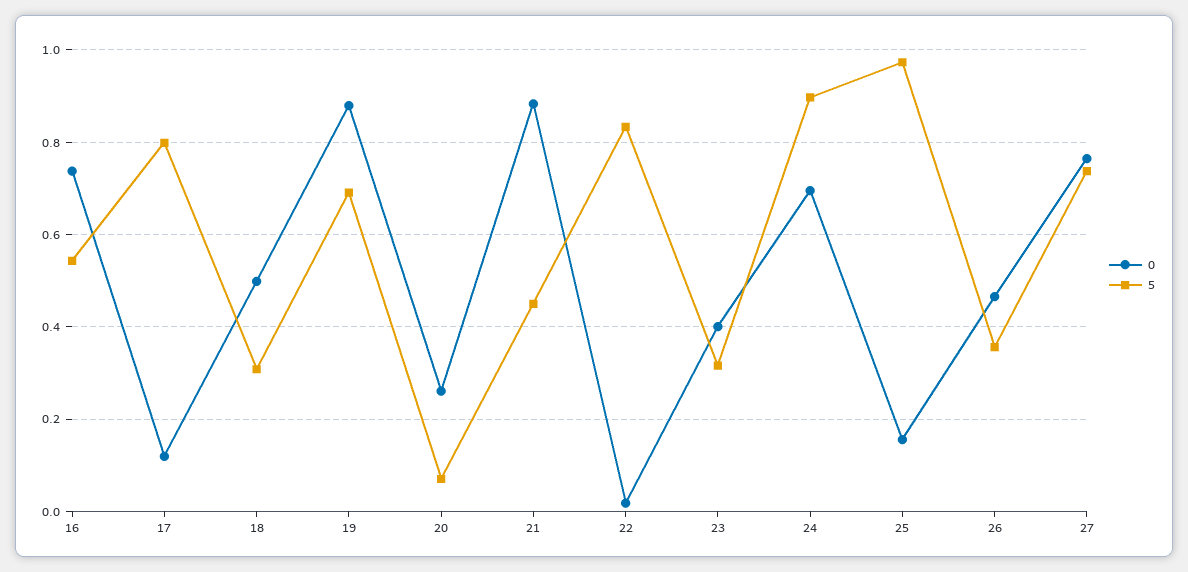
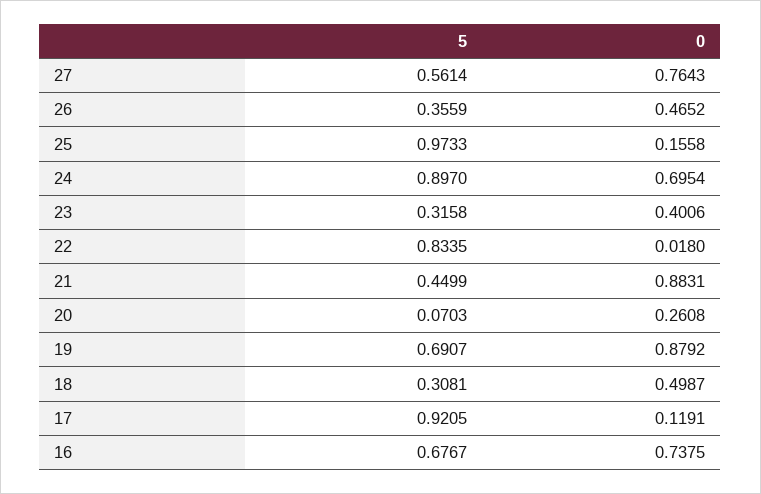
  {
    "0": {
      "16": 0.7375,
      "17": 0.1191,
      "18": 0.4987,
      "19": 0.8792,
      "20": 0.2608,
      "21": 0.8831,
      "22": 0.018,
      "23": 0.4006,
      "24": 0.6954,
      "25": 0.1558,
      "26": 0.4652,
      "27": 0.7643
    },
    "5": {
-     "16": 0.54,
+     "16": 0.6767,
-     "17": 0.8,
+     "17": 0.9205,
      "18": 0.3081,
      "19": 0.6907,
      "20": 0.0703,
      "21": 0.4499,
      "22": 0.8335,
      "23": 0.3158,
      "24": 0.897,
      "25": 0.9733,
      "26": 0.3559,
-     "27": 0.74
+     "27": 0.5614
    }
  }

